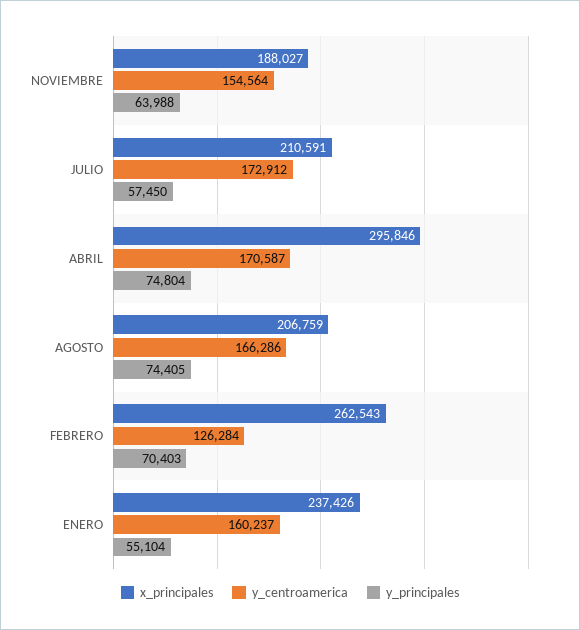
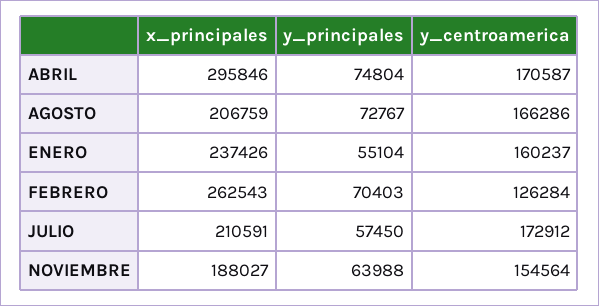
  {
    "x_principales": {
      "NOVIEMBRE": 188027,
      "JULIO": 210591,
      "ABRIL": 295846,
      "AGOSTO": 206759,
      "FEBRERO": 262543,
      "ENERO": 237426
    },
    "y_centroamerica": {
      "NOVIEMBRE": 154564,
      "JULIO": 172912,
      "ABRIL": 170587,
      "AGOSTO": 166286,
      "FEBRERO": 126284,
      "ENERO": 160237
    },
    "y_principales": {
      "NOVIEMBRE": 63988,
      "JULIO": 57450,
      "ABRIL": 74804,
-     "AGOSTO": 74405,
+     "AGOSTO": 72767,
      "FEBRERO": 70403,
      "ENERO": 55104
    }
  }

